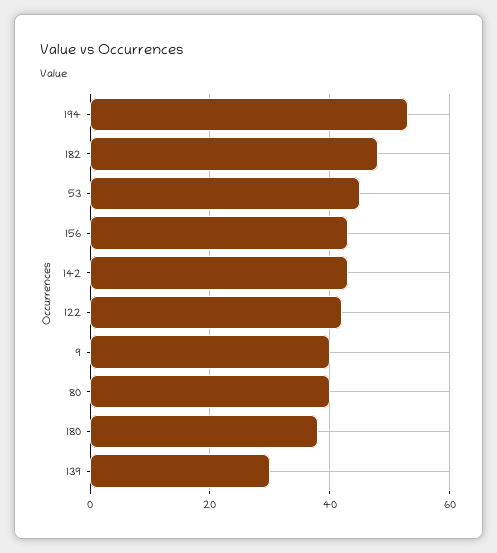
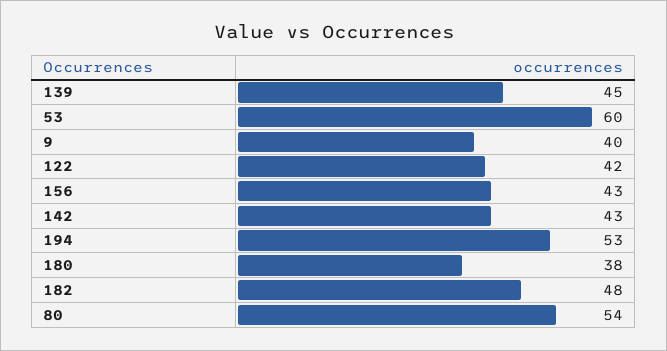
  {
    "194": 53,
    "182": 48,
-   "53": 45,
+   "53": 60,
    "156": 43,
    "142": 43,
    "122": 42,
    "9": 40,
-   "80": 40,
+   "80": 54,
    "180": 38,
-   "139": 30
+   "139": 45
  }

